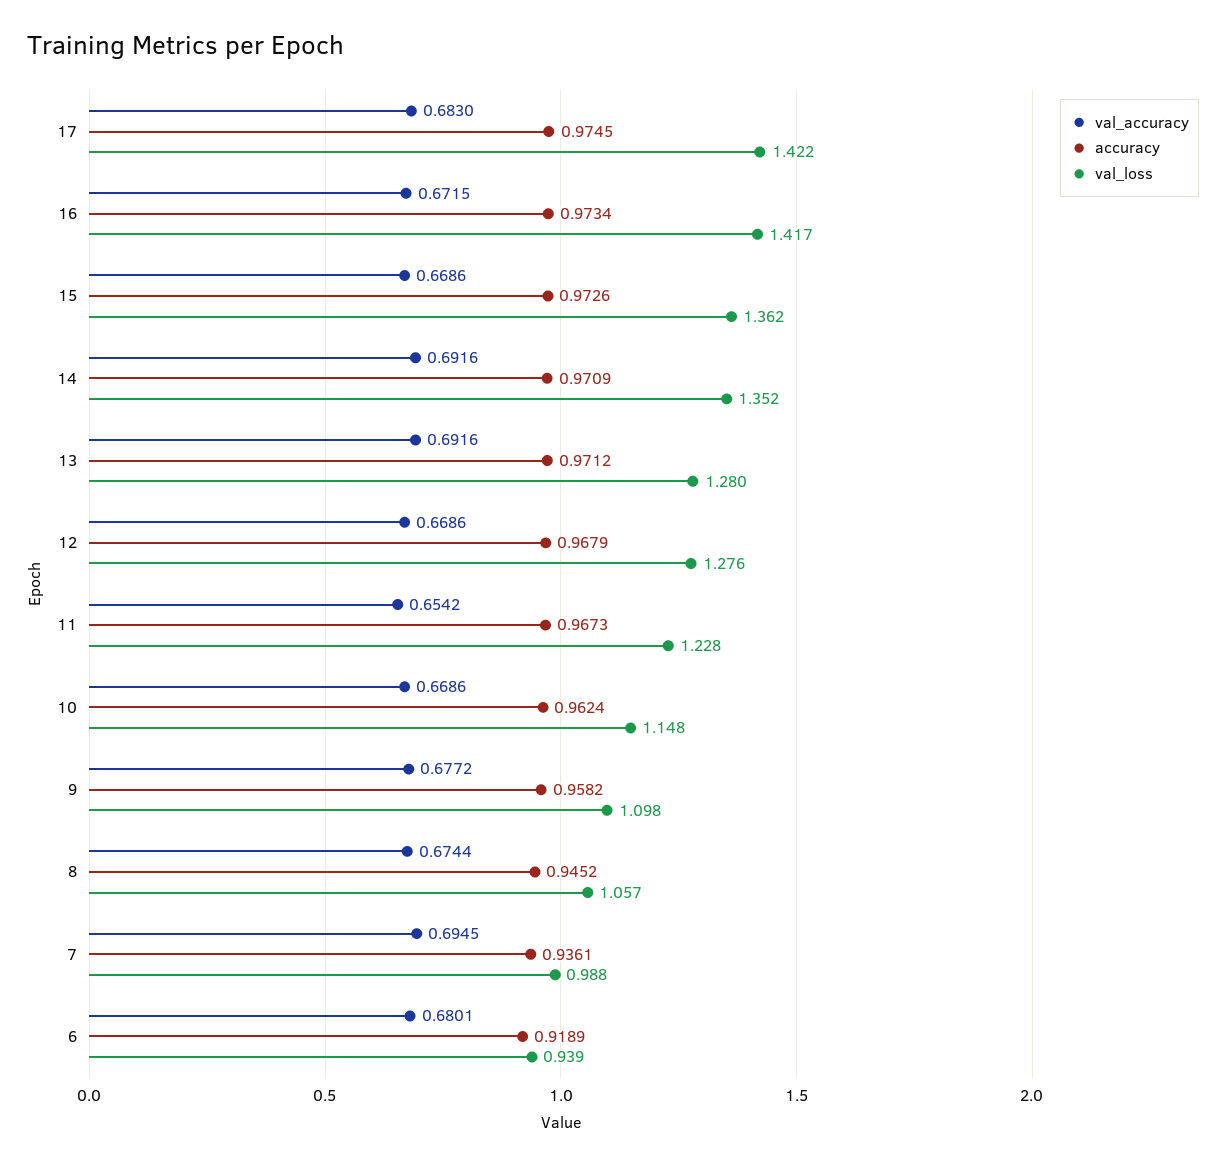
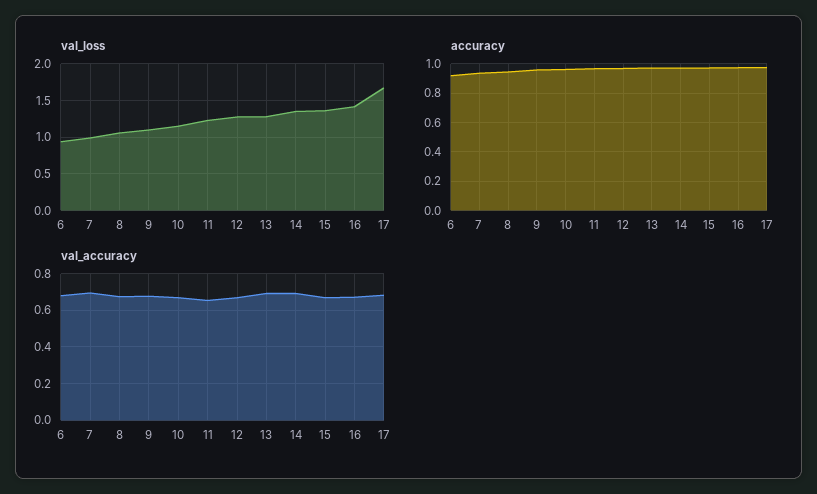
  {
    "val_accuracy": {
      "17": 0.683,
      "16": 0.6715,
      "15": 0.6686,
      "14": 0.6916,
      "13": 0.6916,
      "12": 0.6686,
      "11": 0.6542,
      "10": 0.6686,
      "9": 0.6772,
      "8": 0.6744,
      "7": 0.6945,
      "6": 0.6801
    },
    "accuracy": {
      "17": 0.9745,
      "16": 0.9734,
      "15": 0.9726,
      "14": 0.9709,
      "13": 0.9712,
      "12": 0.9679,
      "11": 0.9673,
      "10": 0.9624,
      "9": 0.9582,
      "8": 0.9452,
      "7": 0.9361,
      "6": 0.9189
    },
    "val_loss": {
-     "17": 1.422,
+     "17": 1.7,
      "16": 1.417,
      "15": 1.362,
      "14": 1.352,
      "13": 1.28,
      "12": 1.276,
      "11": 1.228,
      "10": 1.148,
      "9": 1.098,
      "8": 1.057,
      "7": 0.988,
      "6": 0.939
    }
  }

